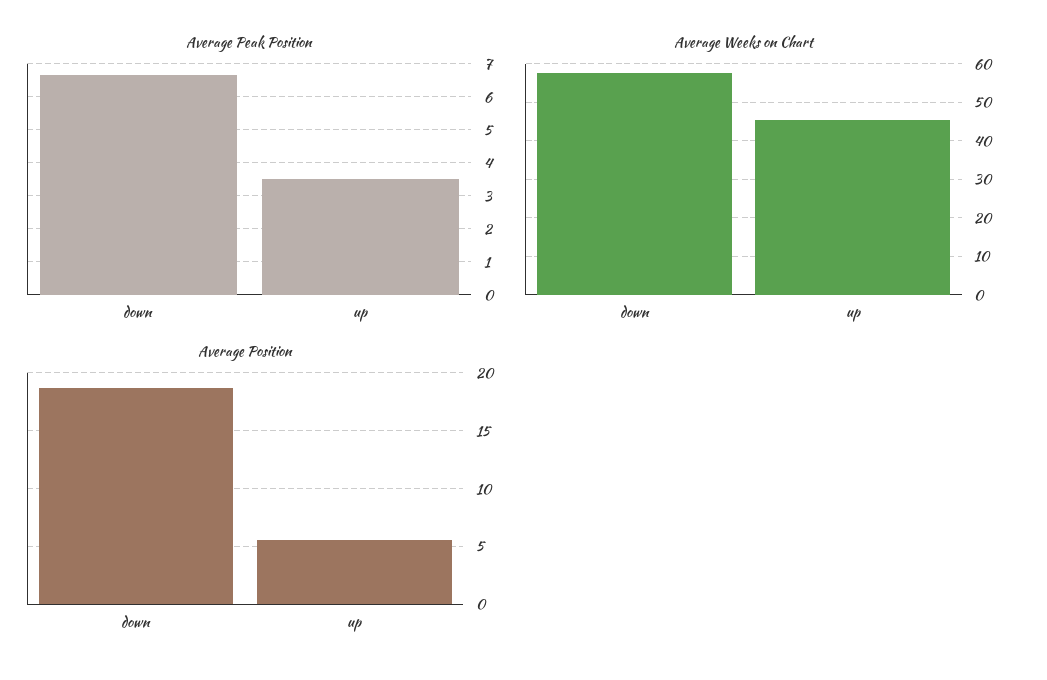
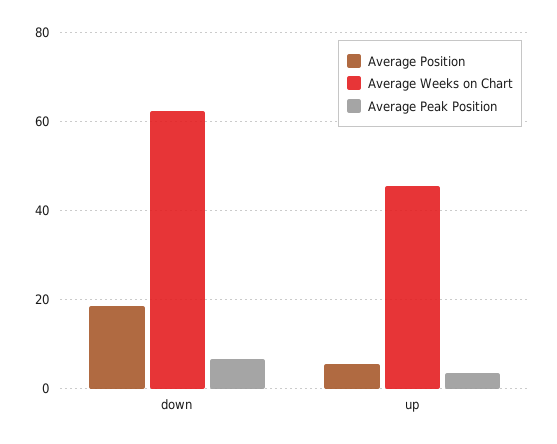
  {
    "Average Peak Position": {
      "down": 6.6,
      "up": 3.6
    },
    "Average Weeks on Chart": {
-     "down": 58,
+     "down": 62,
      "up": 46
    },
    "Average Position": {
      "down": 19,
      "up": 6
    }
  }

